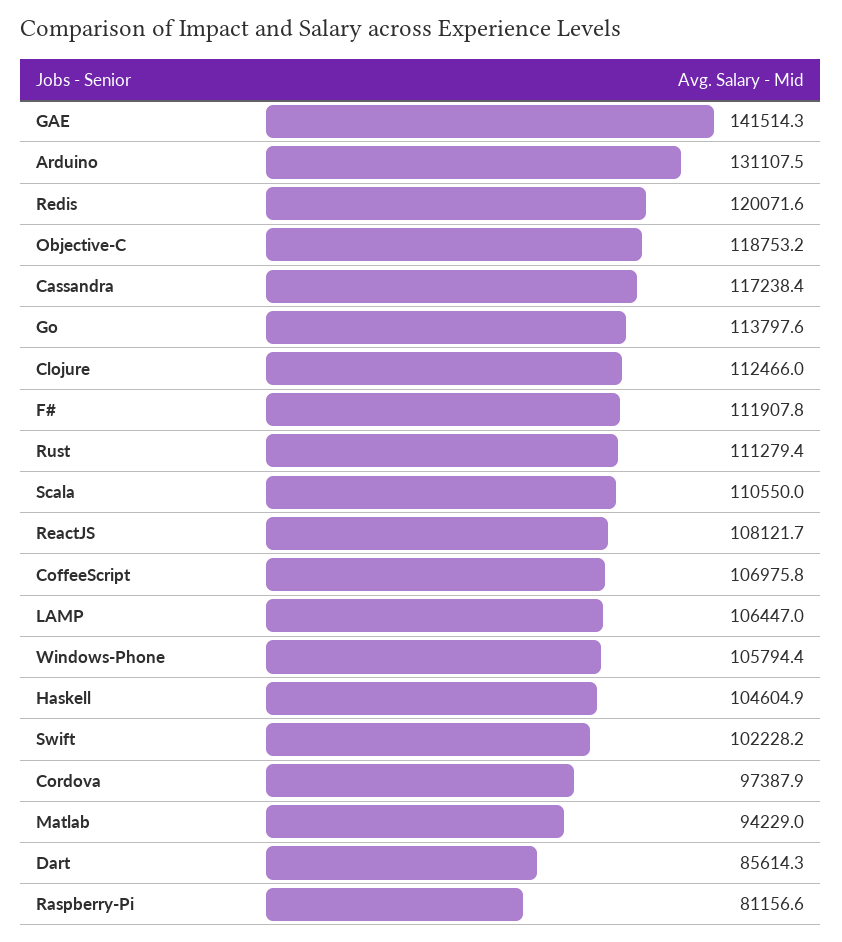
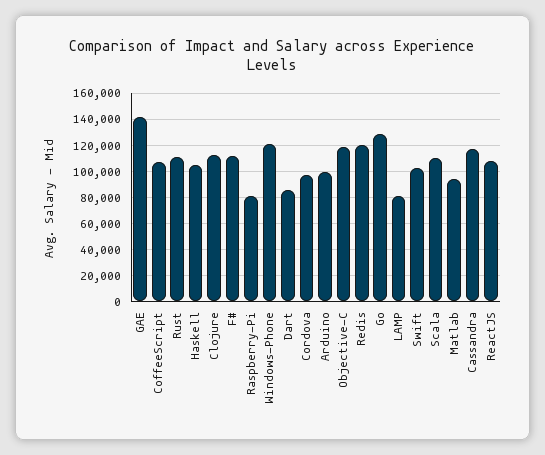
  {
    "GAE": 141514.3,
-   "Arduino": 131107.5,
+   "Arduino": 100000,
    "Redis": 120071.6,
    "Objective-C": 118753.2,
    "Cassandra": 117238.4,
-   "Go": 113797.6,
+   "Go": 130000,
    "Clojure": 112466,
    "F#": 111907.8,
    "Rust": 111279.4,
    "Scala": 110550,
    "ReactJS": 108121.7,
    "CoffeeScript": 106975.8,
-   "LAMP": 106447,
+   "LAMP": 80000,
-   "Windows-Phone": 105794.4,
+   "Windows-Phone": 120000,
    "Haskell": 104604.9,
    "Swift": 102228.2,
    "Cordova": 97387.9,
    "Matlab": 94229,
    "Dart": 85614.3,
    "Raspberry-Pi": 81156.6
  }

